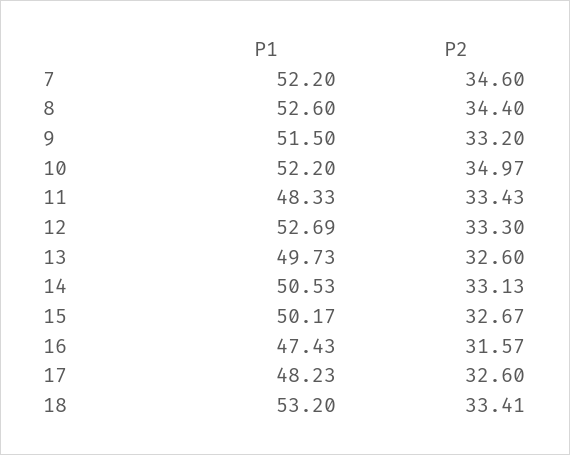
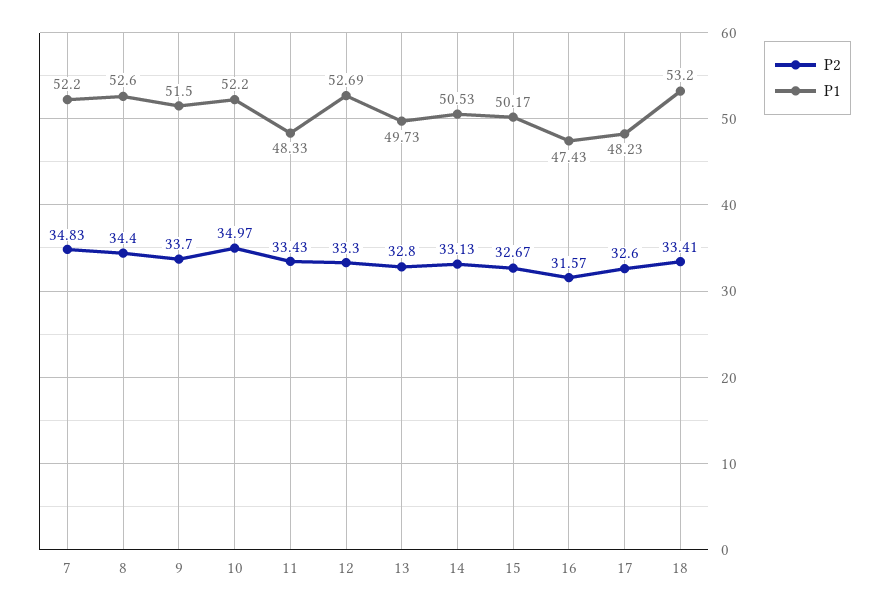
  {
    "P1": {
      "7": 52.2,
      "8": 52.6,
      "9": 51.5,
      "10": 52.2,
      "11": 48.33,
      "12": 52.69,
      "13": 49.73,
      "14": 50.53,
      "15": 50.17,
      "16": 47.43,
      "17": 48.23,
      "18": 53.2
    },
    "P2": {
-     "7": 34.6,
+     "7": 34.83,
      "8": 34.4,
-     "9": 33.2,
+     "9": 33.7,
      "10": 34.97,
      "11": 33.43,
      "12": 33.3,
-     "13": 32.6,
+     "13": 32.8,
      "14": 33.13,
      "15": 32.67,
      "16": 31.57,
      "17": 32.6,
      "18": 33.41
    }
  }

